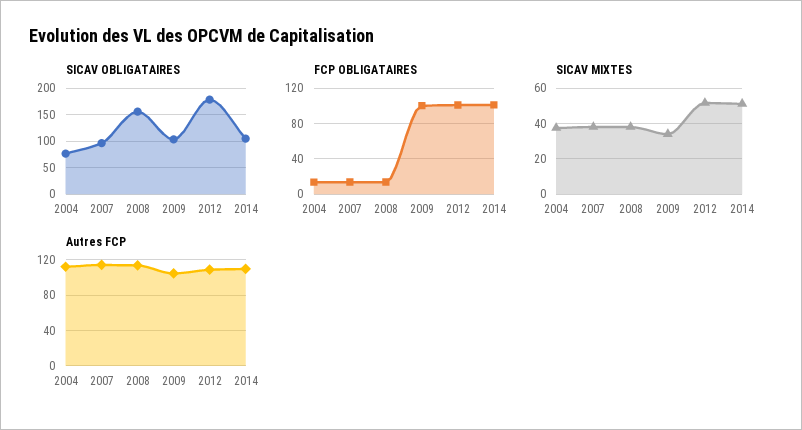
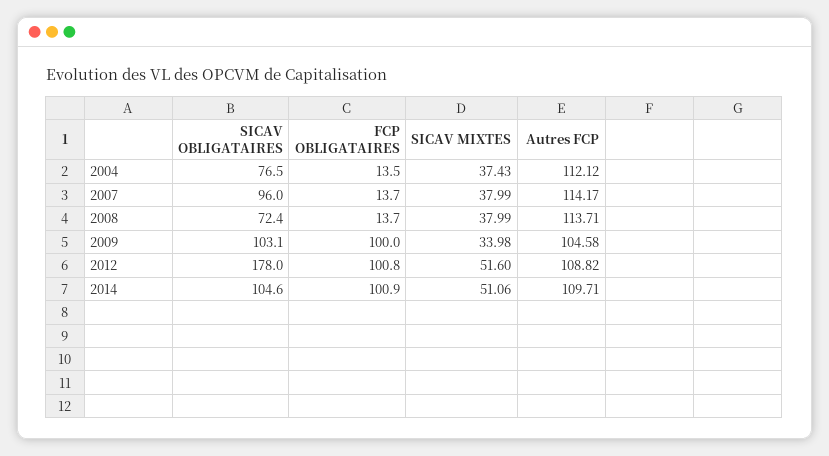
  {
    "SICAV OBLIGATAIRES": {
      "2004": 76.5,
      "2007": 96,
-     "2008": 150,
+     "2008": 72.4,
      "2009": 103.1,
      "2012": 178,
      "2014": 104.6
    },
    "FCP OBLIGATAIRES": {
      "2004": 13.5,
      "2007": 13.7,
      "2008": 13.7,
      "2009": 100,
      "2012": 100.8,
      "2014": 100.9
    },
    "SICAV MIXTES": {
      "2004": 37.43,
      "2007": 37.99,
      "2008": 37.99,
      "2009": 33.98,
      "2012": 51.6,
      "2014": 51.06
    },
    "Autres FCP": {
      "2004": 112.12,
      "2007": 114.17,
      "2008": 113.71,
      "2009": 104.58,
      "2012": 108.82,
      "2014": 109.71
    }
  }

